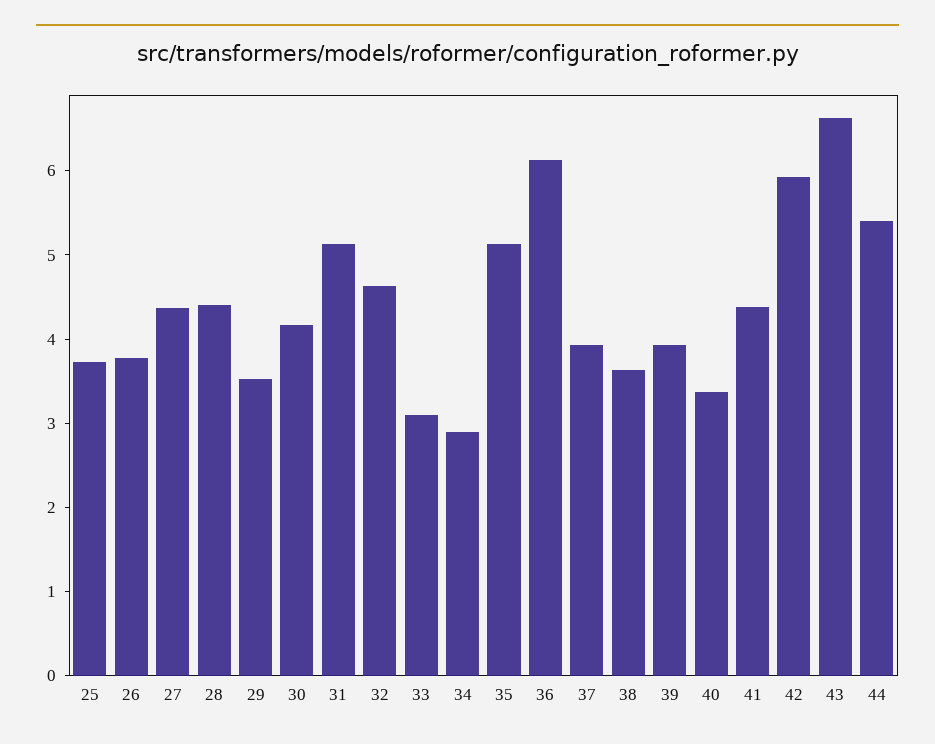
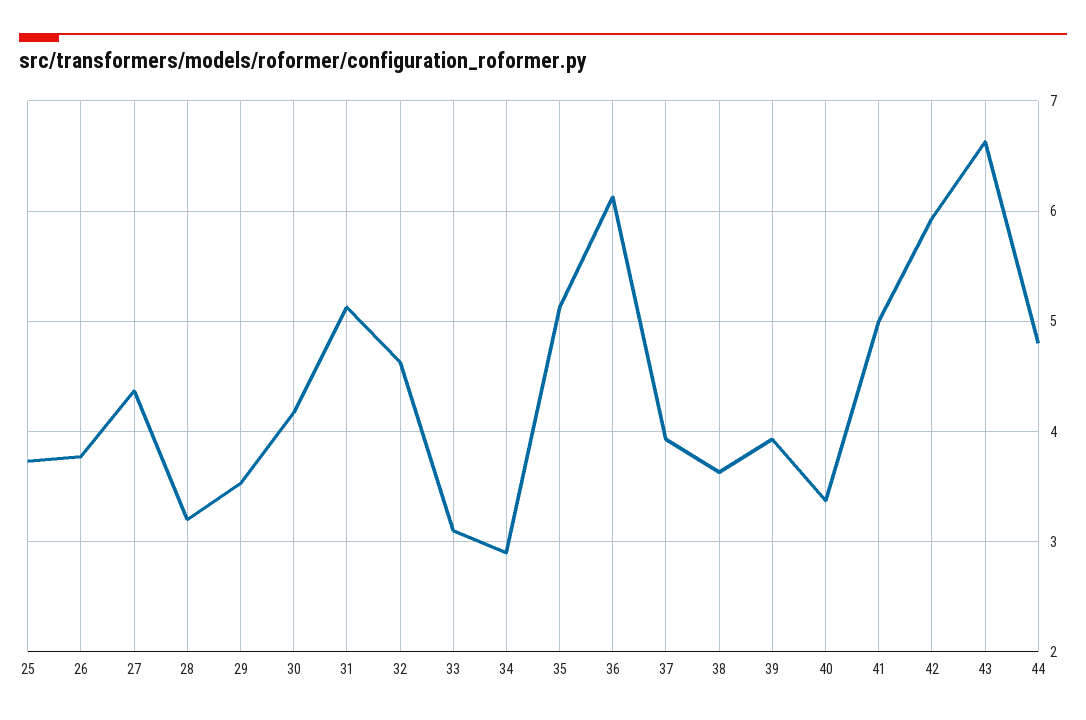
  {
    "25": 3.7,
    "26": 3.8,
    "27": 4.4,
-   "28": 4.4,
+   "28": 3.2,
    "29": 3.5,
    "30": 4.2,
    "31": 5.1,
    "32": 4.6,
    "33": 3.1,
    "34": 2.9,
    "35": 5.1,
    "36": 6.1,
    "37": 3.9,
    "38": 3.6,
    "39": 3.9,
    "40": 3.4,
-   "41": 4.4,
+   "41": 5,
    "42": 5.9,
    "43": 6.6,
-   "44": 5.4
+   "44": 4.8
  }

